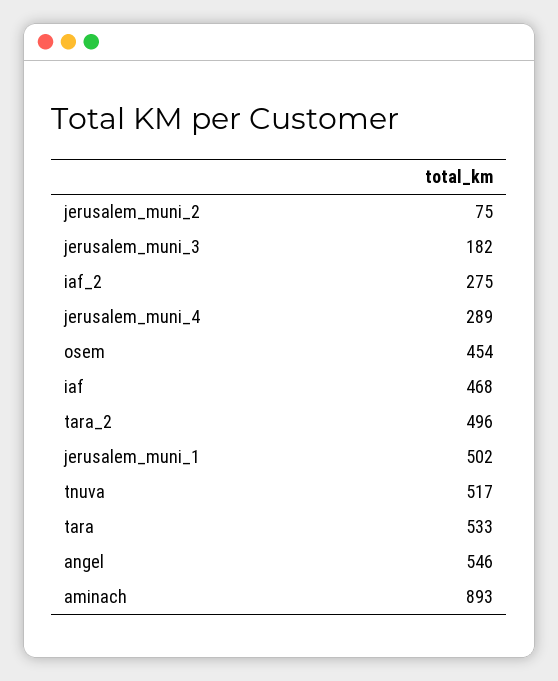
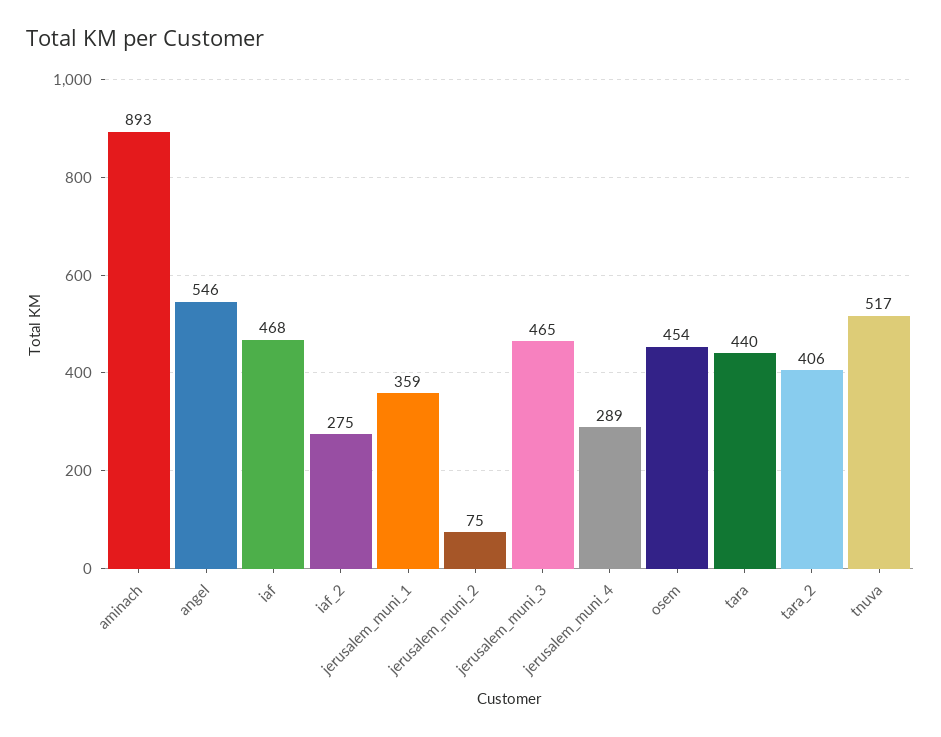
  {
    "jerusalem_muni_2": 75,
-   "jerusalem_muni_3": 182,
+   "jerusalem_muni_3": 465,
    "iaf_2": 275,
    "jerusalem_muni_4": 289,
    "osem": 454,
    "iaf": 468,
-   "tara_2": 496,
+   "tara_2": 406,
-   "jerusalem_muni_1": 502,
+   "jerusalem_muni_1": 359,
    "tnuva": 517,
-   "tara": 533,
+   "tara": 440,
    "angel": 546,
    "aminach": 893
  }

